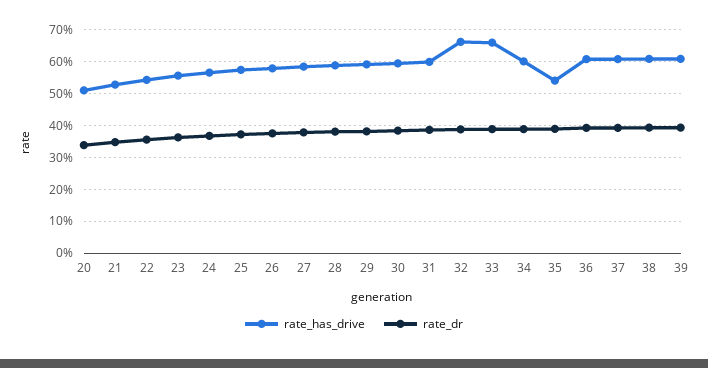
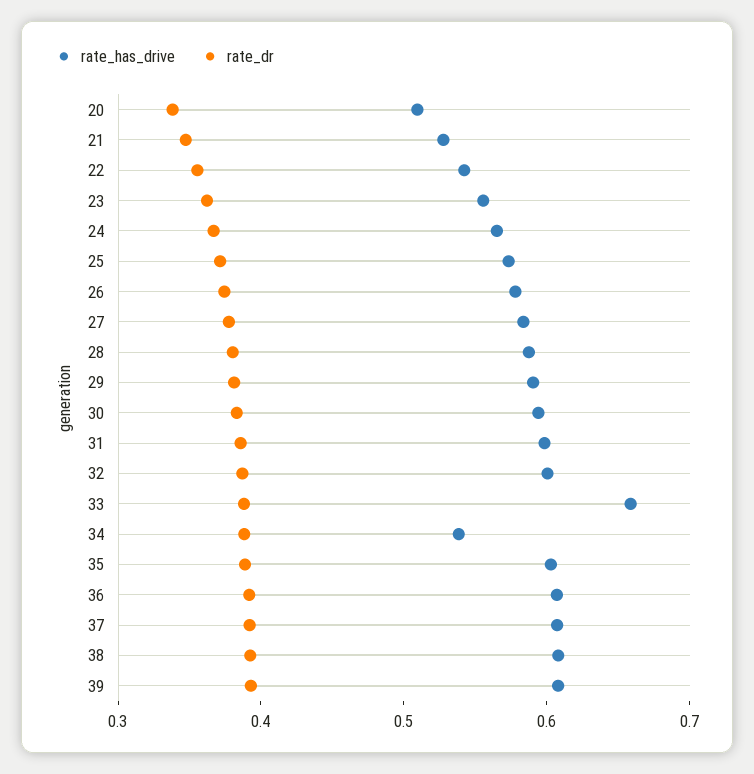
  {
    "rate_has_drive": {
      "20": 0.5,
      "21": 0.52,
      "22": 0.54,
      "23": 0.56,
      "24": 0.56,
      "25": 0.58,
      "26": 0.58,
      "27": 0.58,
      "28": 0.58,
      "29": 0.6,
      "30": 0.6,
      "31": 0.6,
-     "32": 0.66,
+     "32": 0.6,
      "33": 0.66,
-     "34": 0.6,
+     "34": 0.54,
-     "35": 0.54,
+     "35": 0.6,
      "36": 0.6,
      "37": 0.6,
      "38": 0.6,
      "39": 0.6
    },
    "rate_dr": {
      "20": 0.34,
      "21": 0.34,
      "22": 0.36,
      "23": 0.36,
      "24": 0.36,
      "25": 0.38,
      "26": 0.38,
      "27": 0.38,
      "28": 0.38,
      "29": 0.38,
      "30": 0.38,
      "31": 0.38,
      "32": 0.38,
      "33": 0.38,
      "34": 0.38,
      "35": 0.38,
      "36": 0.4,
      "37": 0.4,
      "38": 0.4,
      "39": 0.4
    }
  }

